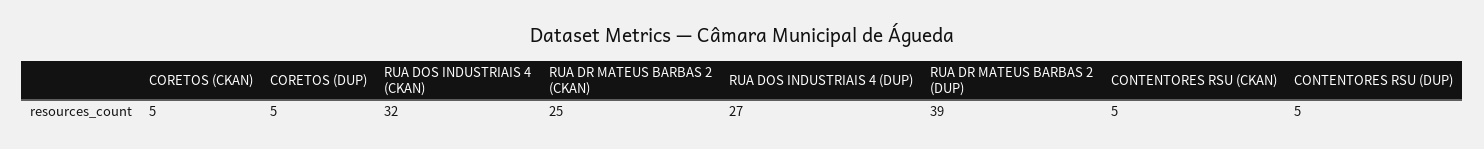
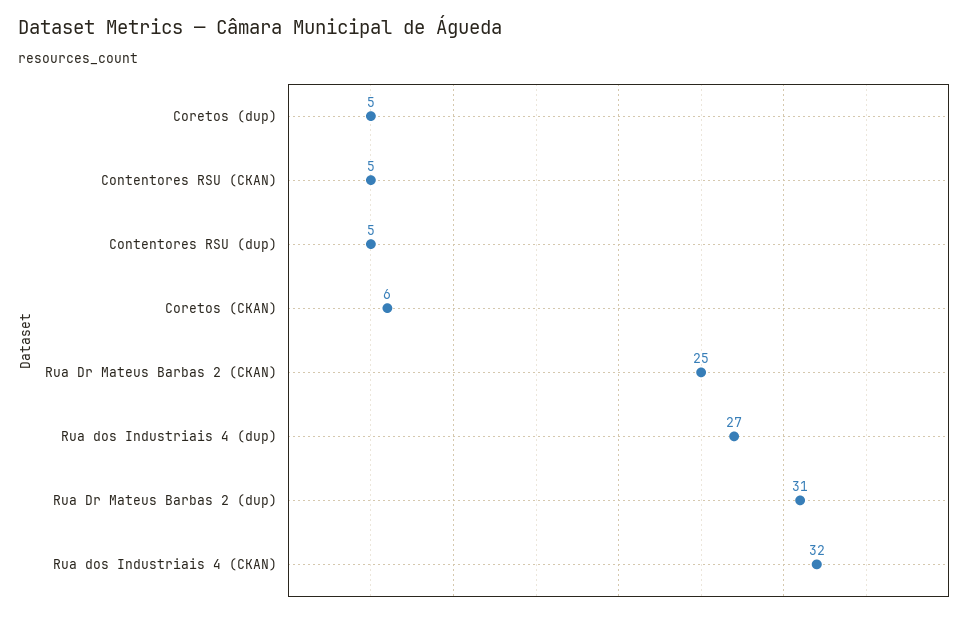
  {
-   "CORETOS (CKAN)": 5,
+   "CORETOS (CKAN)": 6,
    "CORETOS (DUP)": 5,
    "RUA DOS INDUSTRIAIS 4 (CKAN)": 32,
    "RUA DR MATEUS BARBAS 2 (CKAN)": 25,
    "RUA DOS INDUSTRIAIS 4 (DUP)": 27,
-   "RUA DR MATEUS BARBAS 2 (DUP)": 39,
+   "RUA DR MATEUS BARBAS 2 (DUP)": 31,
    "CONTENTORES RSU (CKAN)": 5,
    "CONTENTORES RSU (DUP)": 5
  }

